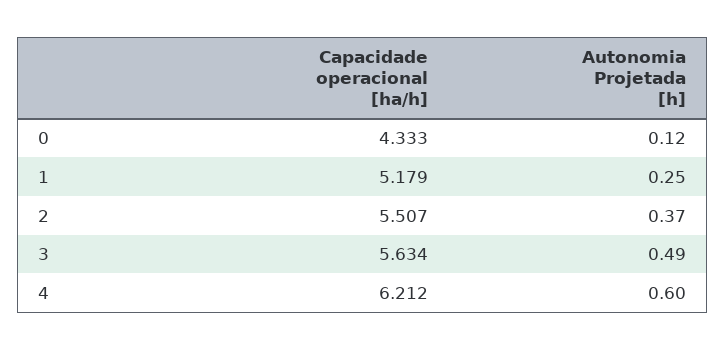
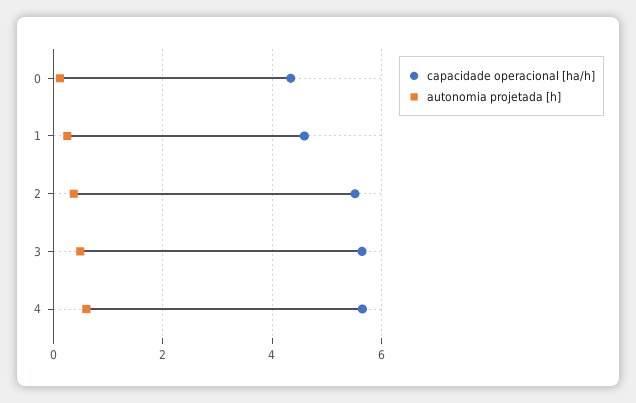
  {
    "Capacidade operacional [ha/h]": {
      "0": 4.333,
-     "1": 5.179,
+     "1": 4.6,
      "2": 5.507,
      "3": 5.634,
-     "4": 6.212
+     "4": 5.6
    },
    "Autonomia Projetada [h]": {
      "0": 0.12,
      "1": 0.25,
      "2": 0.37,
      "3": 0.49,
      "4": 0.6
    }
  }

